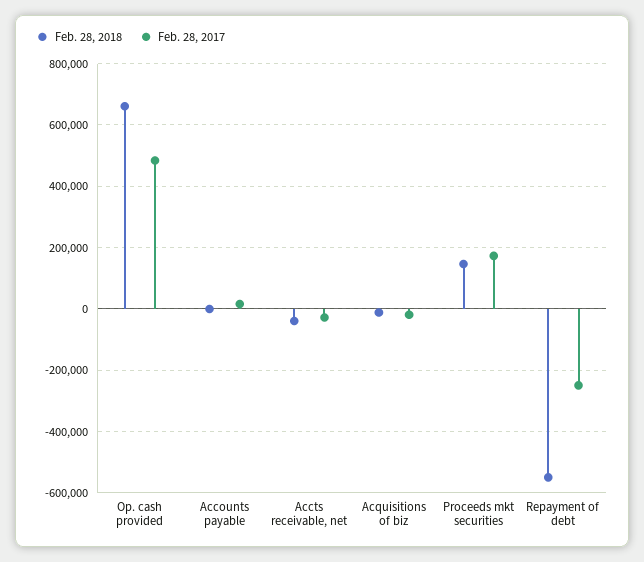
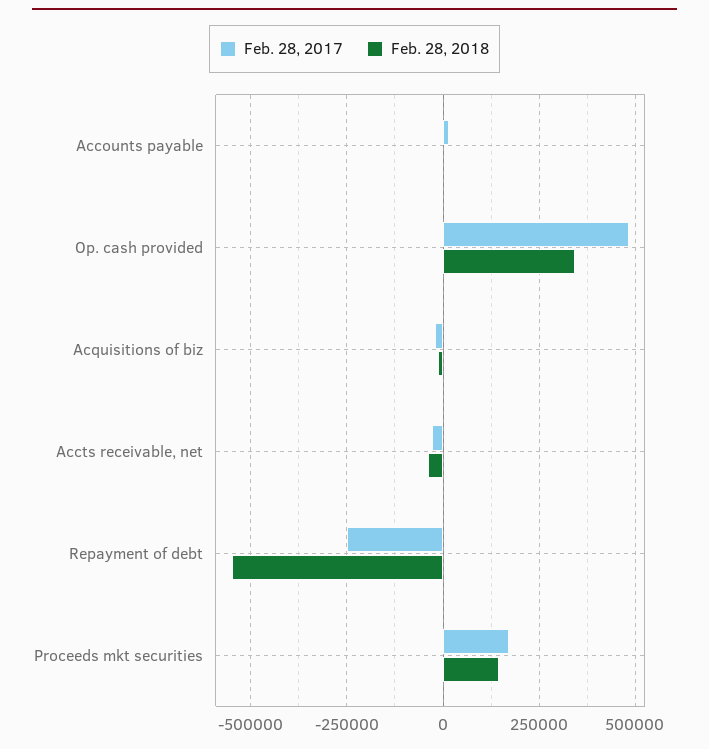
  {
    "Feb. 28, 2018": {
-     "Op. cash provided": 660000,
+     "Op. cash provided": 350000,
      "Accounts payable": 0,
      "Accts receivable, net": -40000,
      "Acquisitions of biz": -20000,
      "Proceeds mkt securities": 140000,
      "Repayment of debt": -560000
    },
    "Feb. 28, 2017": {
      "Op. cash provided": 480000,
      "Accounts payable": 20000,
      "Accts receivable, net": -20000,
      "Acquisitions of biz": -20000,
      "Proceeds mkt securities": 180000,
      "Repayment of debt": -260000
    }
  }

